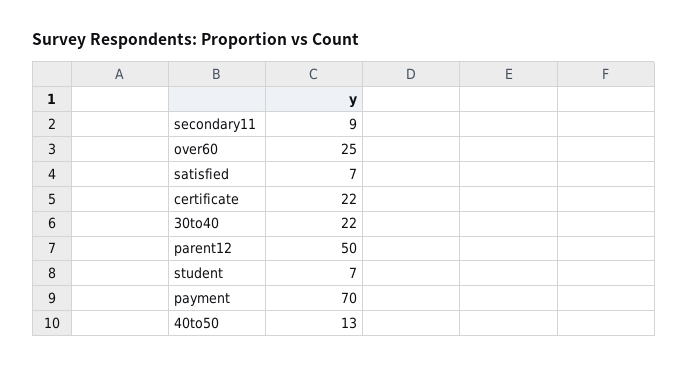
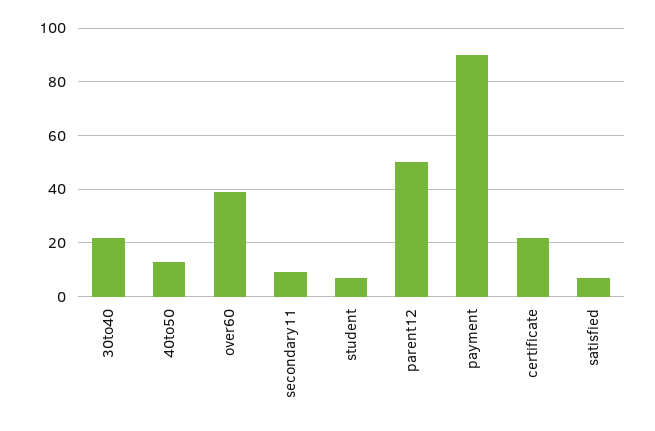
  {
    "secondary11": 9,
-   "over60": 25,
+   "over60": 40,
    "satisfied": 7,
    "certificate": 22,
    "30to40": 22,
    "parent12": 50,
    "student": 7,
-   "payment": 70,
+   "payment": 90,
    "40to50": 13
  }

